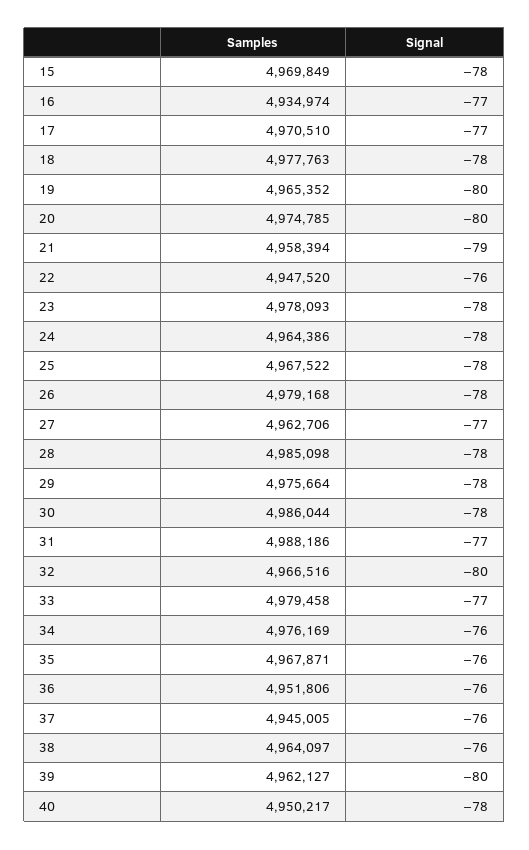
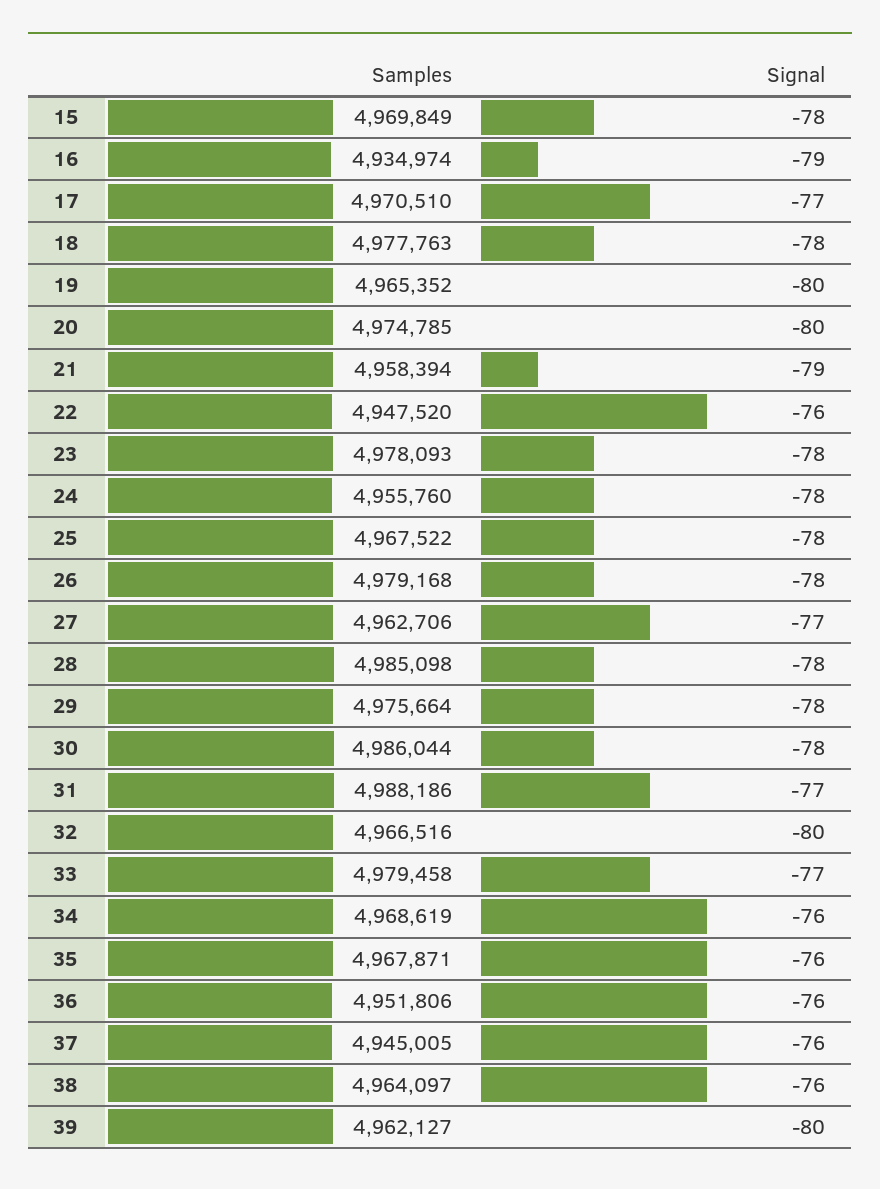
  {
    "Samples": {
      "15": 4969849,
      "16": 4934974,
      "17": 4970510,
      "18": 4977763,
      "19": 4965352,
      "20": 4974785,
      "21": 4958394,
      "22": 4947520,
      "23": 4978093,
-     "24": 4964386,
+     "24": 4955760,
      "25": 4967522,
      "26": 4979168,
      "27": 4962706,
      "28": 4985098,
      "29": 4975664,
      "30": 4986044,
      "31": 4988186,
      "32": 4966516,
      "33": 4979458,
-     "34": 4976169,
+     "34": 4968619,
      "35": 4967871,
      "36": 4951806,
      "37": 4945005,
      "38": 4964097,
-     "39": 4962127,
+     "39": 4962127
-     "40": 4950217
    },
    "Signal": {
      "15": -78,
-     "16": -77,
+     "16": -79,
      "17": -77,
      "18": -78,
      "19": -80,
      "20": -80,
      "21": -79,
      "22": -76,
      "23": -78,
      "24": -78,
      "25": -78,
      "26": -78,
      "27": -77,
      "28": -78,
      "29": -78,
      "30": -78,
      "31": -77,
      "32": -80,
      "33": -77,
      "34": -76,
      "35": -76,
      "36": -76,
      "37": -76,
      "38": -76,
-     "39": -80,
+     "39": -80
-     "40": -78
    }
  }

